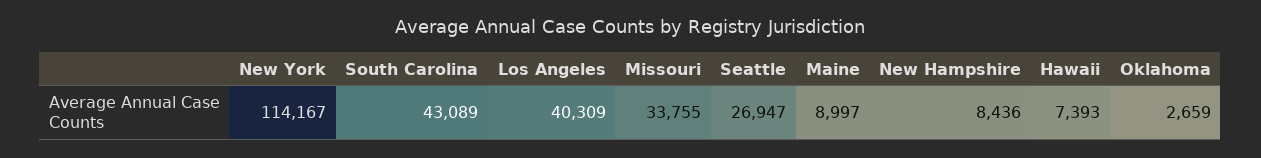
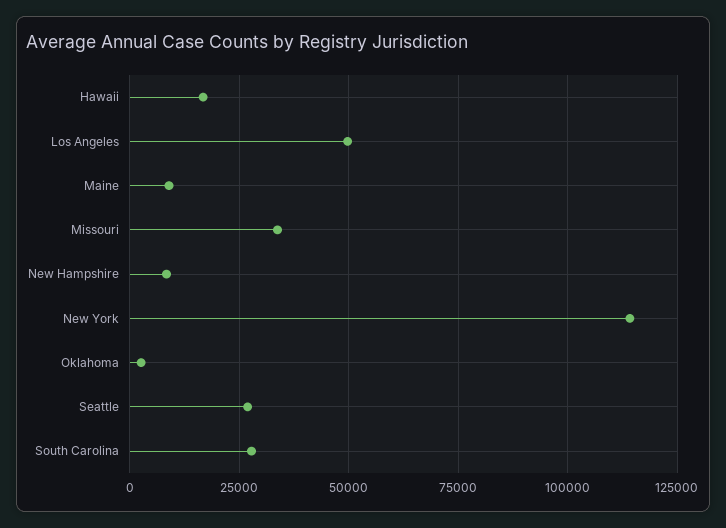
  {
    "New York": 114167,
-   "South Carolina": 43089,
+   "South Carolina": 27500,
-   "Los Angeles": 40309,
+   "Los Angeles": 50000,
    "Missouri": 33755,
    "Seattle": 26947,
    "Maine": 8997,
    "New Hampshire": 8436,
-   "Hawaii": 7393,
+   "Hawaii": 17500,
    "Oklahoma": 2659
  }

